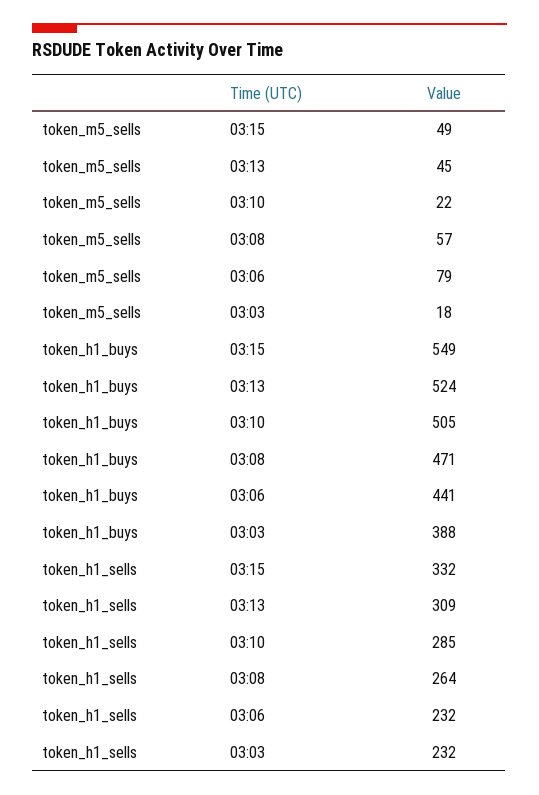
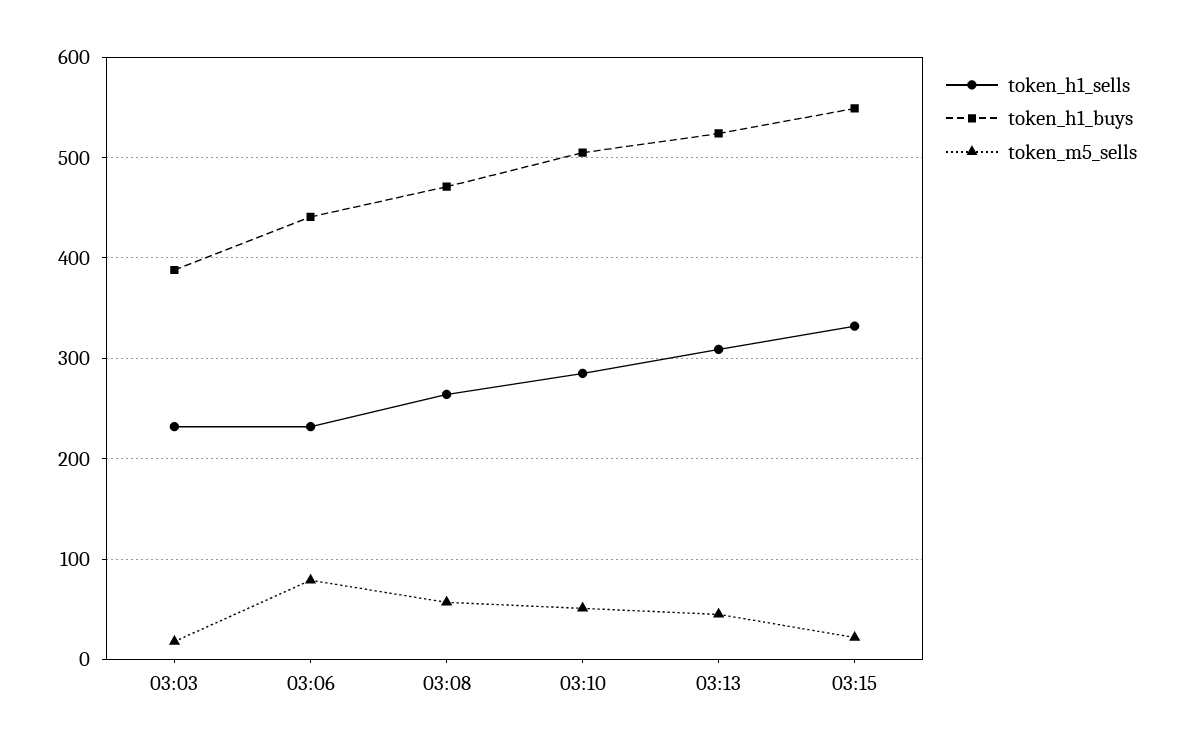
  {
    "token_m5_sells": {
-     "03:15": 49,
+     "03:15": 20,
      "03:13": 45,
-     "03:10": 22,
+     "03:10": 50,
      "03:08": 57,
      "03:06": 79,
      "03:03": 18
    },
    "token_h1_buys": {
      "03:15": 549,
      "03:13": 524,
      "03:10": 505,
      "03:08": 471,
      "03:06": 441,
      "03:03": 388
    },
    "token_h1_sells": {
      "03:15": 332,
      "03:13": 309,
      "03:10": 285,
      "03:08": 264,
      "03:06": 232,
      "03:03": 232
    }
  }

